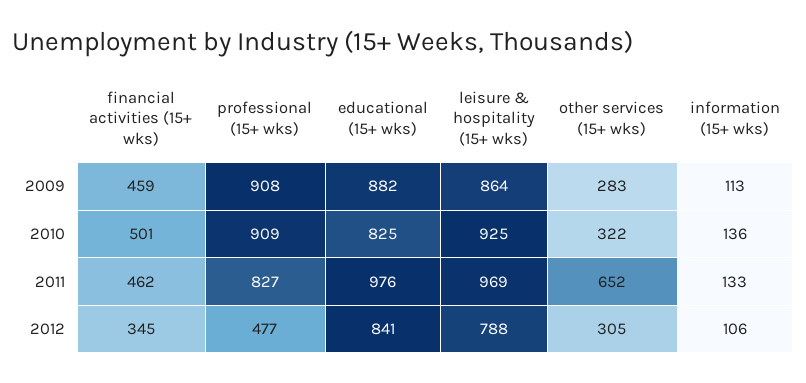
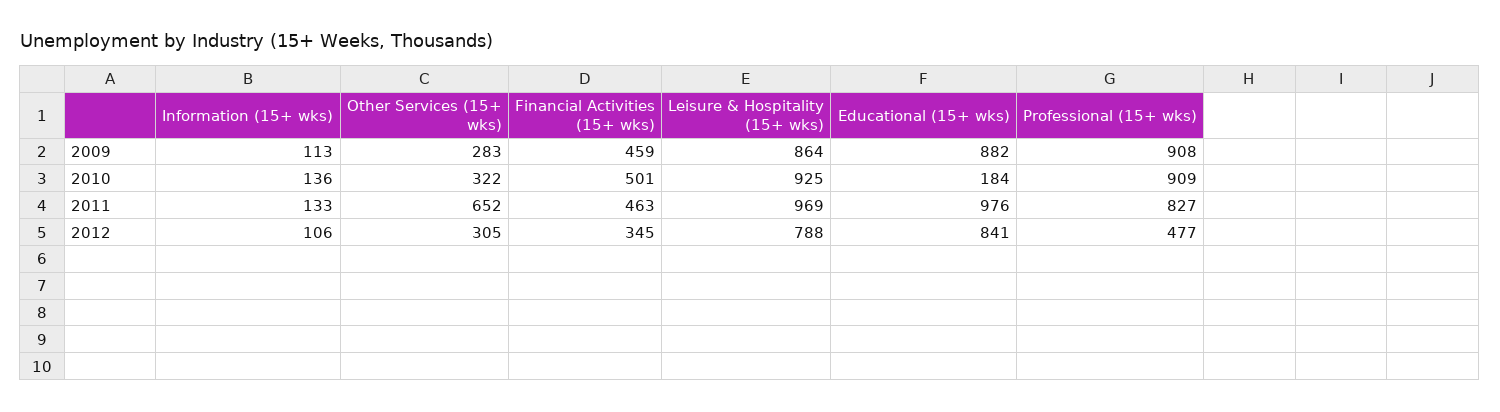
  {
    "financial activities (15+ wks)": {
      "2009": 459,
      "2010": 501,
-     "2011": 462,
+     "2011": 463,
      "2012": 345
    },
    "professional (15+ wks)": {
      "2009": 908,
      "2010": 909,
      "2011": 827,
      "2012": 477
    },
    "educational (15+ wks)": {
      "2009": 882,
-     "2010": 825,
+     "2010": 184,
      "2011": 976,
      "2012": 841
    },
    "leisure & hospitality (15+ wks)": {
      "2009": 864,
      "2010": 925,
      "2011": 969,
      "2012": 788
    },
    "other services (15+ wks)": {
      "2009": 283,
      "2010": 322,
      "2011": 652,
      "2012": 305
    },
    "information (15+ wks)": {
      "2009": 113,
      "2010": 136,
      "2011": 133,
      "2012": 106
    }
  }

